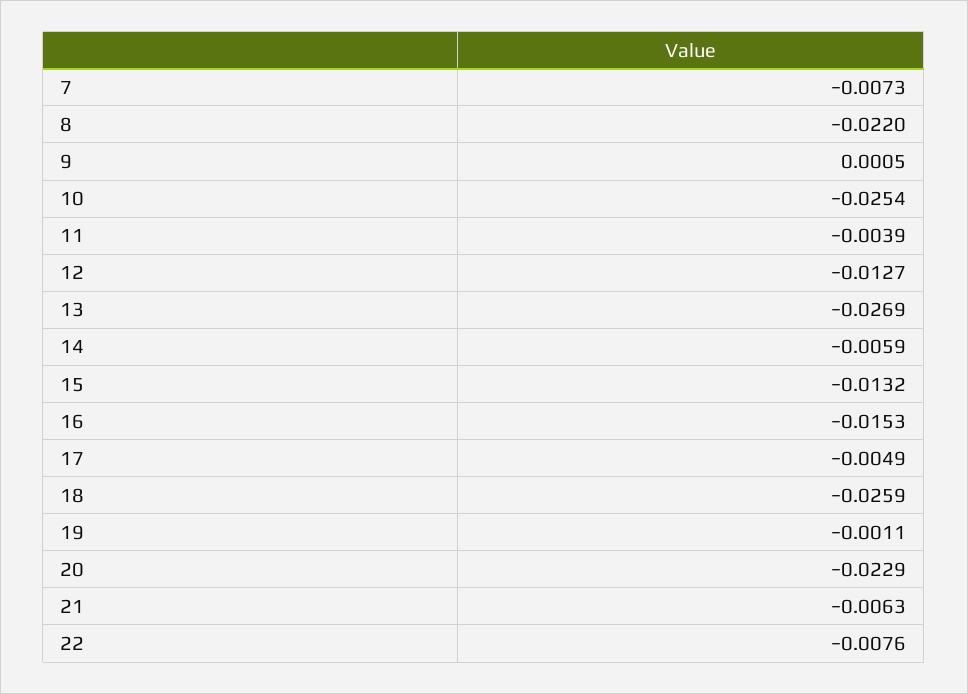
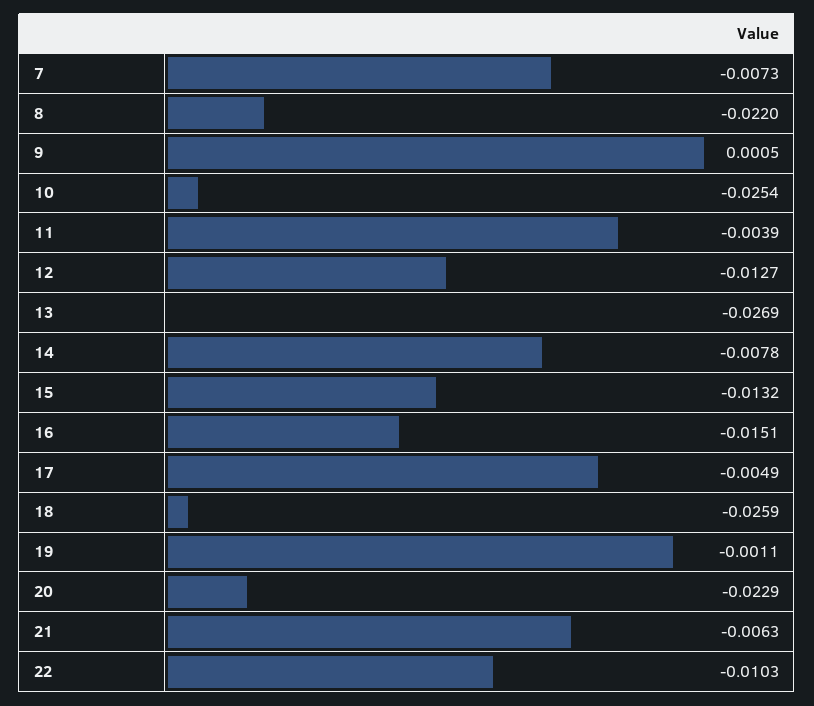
  {
    "7": -0.0073,
    "8": -0.022,
    "9": 0.0005,
    "10": -0.0254,
    "11": -0.0039,
    "12": -0.0127,
    "13": -0.0269,
-   "14": -0.0059,
+   "14": -0.0078,
    "15": -0.0132,
-   "16": -0.0153,
+   "16": -0.0151,
    "17": -0.0049,
    "18": -0.0259,
    "19": -0.0011,
    "20": -0.0229,
    "21": -0.0063,
-   "22": -0.0076
+   "22": -0.0103
  }

